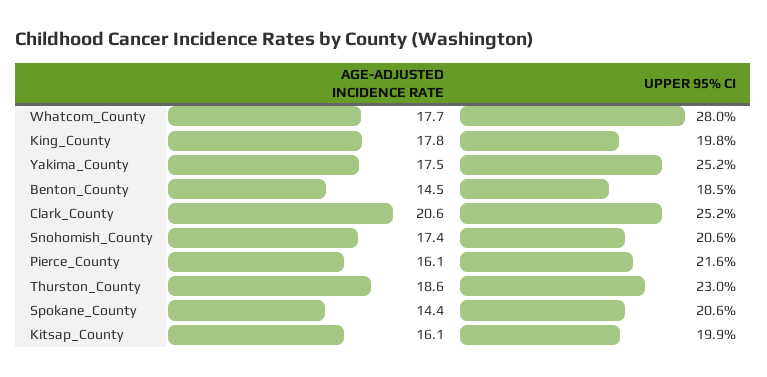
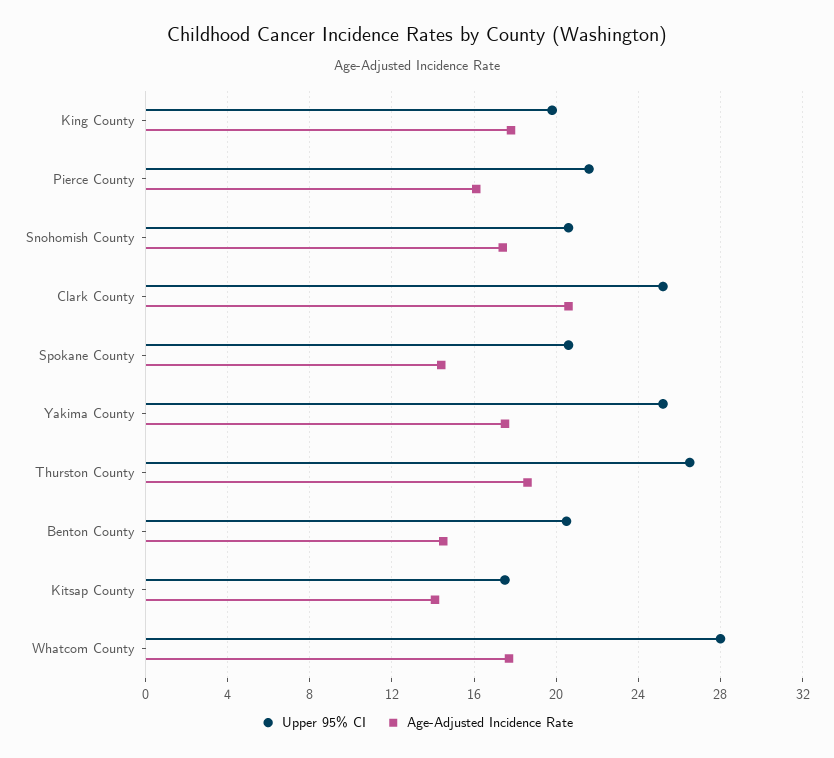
  {
    "AGE-ADJUSTED INCIDENCE RATE": {
      "Whatcom_County": 17.7,
      "King_County": 17.8,
      "Yakima_County": 17.5,
      "Benton_County": 14.5,
      "Clark_County": 20.6,
      "Snohomish_County": 17.4,
      "Pierce_County": 16.1,
      "Thurston_County": 18.6,
      "Spokane_County": 14.4,
-     "Kitsap_County": 16.1
+     "Kitsap_County": 14
    },
    "UPPER 95% CI": {
      "Whatcom_County": 28,
      "King_County": 19.8,
      "Yakima_County": 25.2,
-     "Benton_County": 18.5,
+     "Benton_County": 20.5,
      "Clark_County": 25.2,
      "Snohomish_County": 20.6,
      "Pierce_County": 21.6,
-     "Thurston_County": 23,
+     "Thurston_County": 26.5,
      "Spokane_County": 20.6,
-     "Kitsap_County": 19.9
+     "Kitsap_County": 17.5
    }
  }

